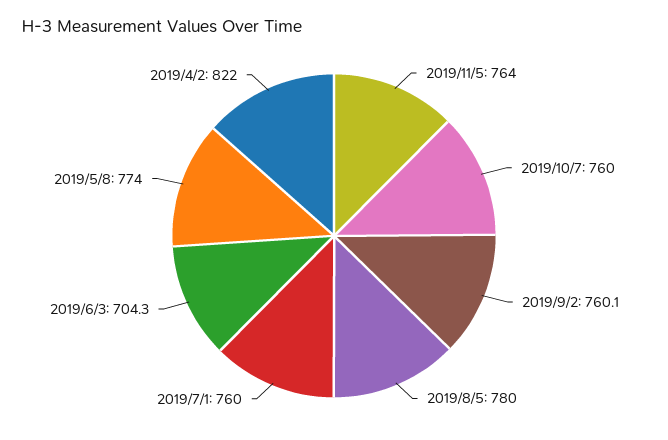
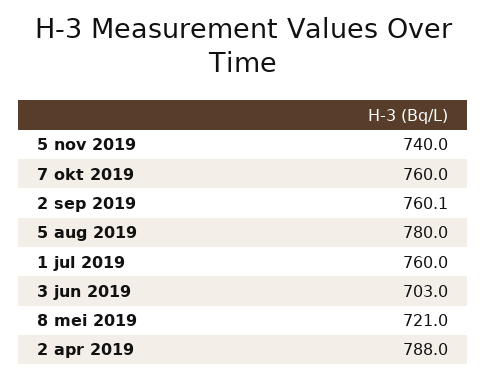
  {
-   "2019/11/5": 764,
+   "2019/11/5": 740,
    "2019/10/7": 760,
    "2019/9/2": 760.1,
    "2019/8/5": 780,
    "2019/7/1": 760,
-   "2019/6/3": 704.3,
+   "2019/6/3": 703,
-   "2019/5/8": 774,
+   "2019/5/8": 721,
-   "2019/4/2": 822
+   "2019/4/2": 788
  }

